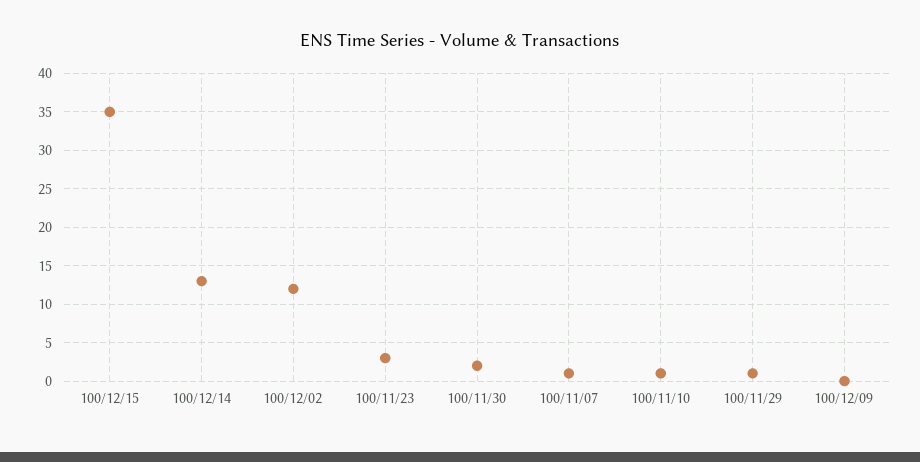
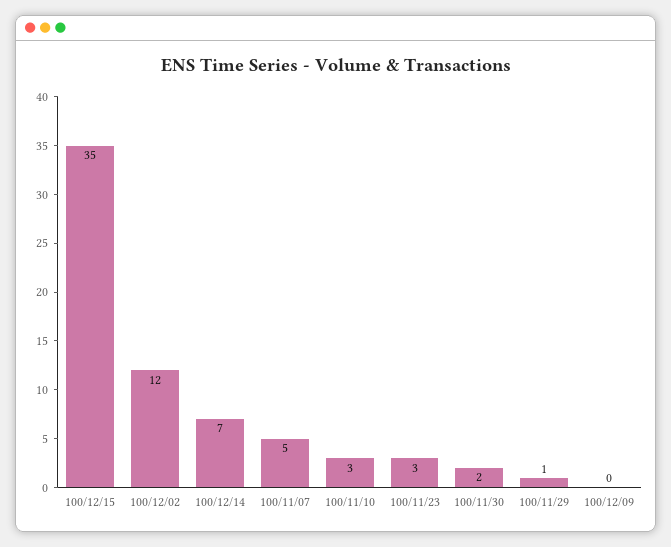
  {
    "100/12/15": 35,
-   "100/12/14": 13,
+   "100/12/14": 7,
    "100/12/02": 12,
    "100/11/23": 3,
    "100/11/30": 2,
-   "100/11/07": 1,
+   "100/11/07": 5,
-   "100/11/10": 1,
+   "100/11/10": 3,
    "100/11/29": 1,
    "100/12/09": 0
  }

